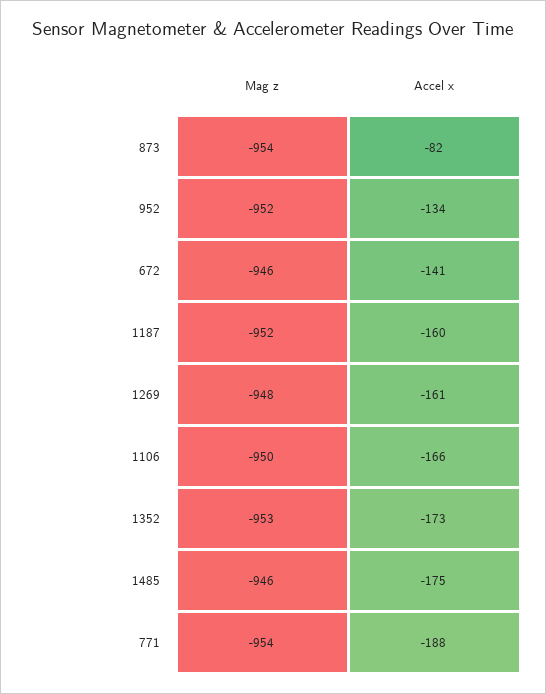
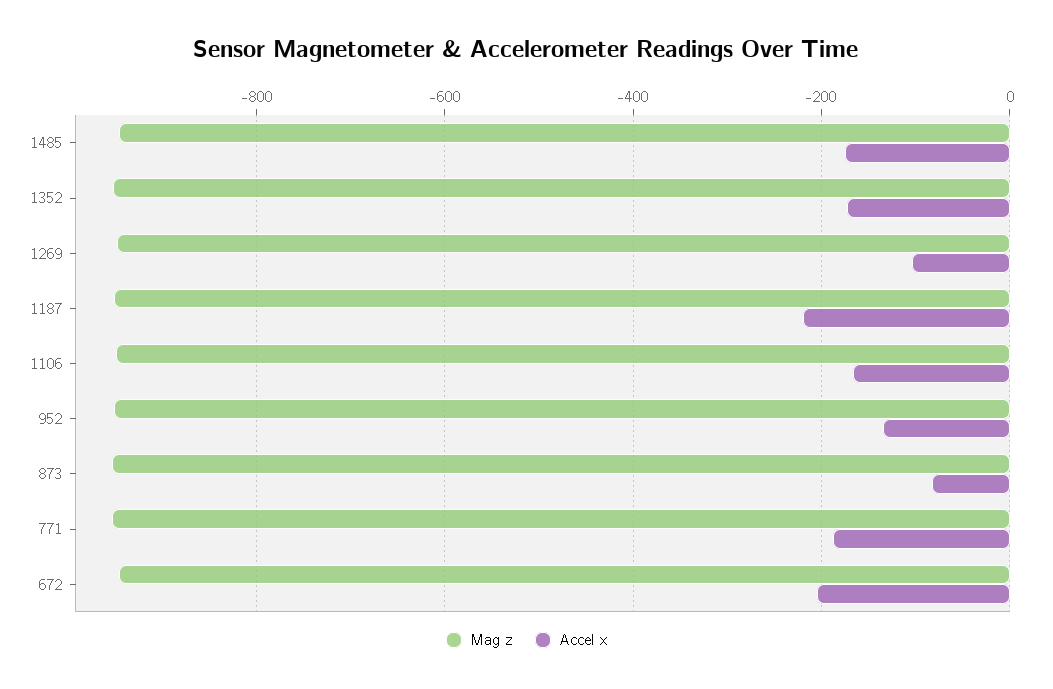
  {
    "Mag z": {
      "873": -954,
      "952": -952,
      "672": -946,
      "1187": -952,
      "1269": -948,
      "1106": -950,
      "1352": -953,
      "1485": -946,
      "771": -954
    },
    "Accel x": {
      "873": -82,
      "952": -134,
-     "672": -141,
+     "672": -200,
-     "1187": -160,
+     "1187": -220,
-     "1269": -161,
+     "1269": -100,
      "1106": -166,
      "1352": -173,
      "1485": -175,
      "771": -188
    }
  }

